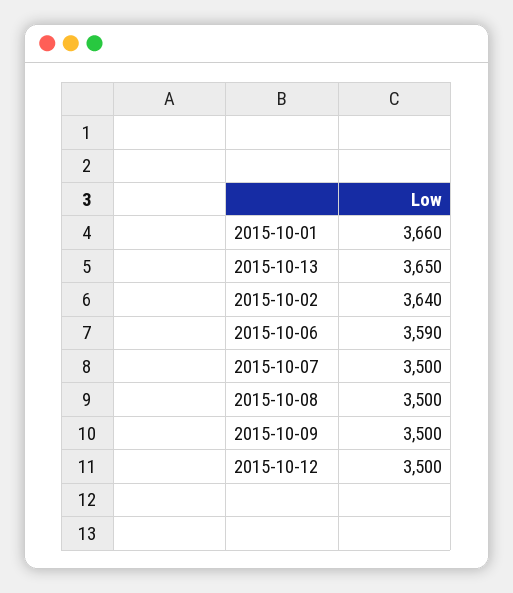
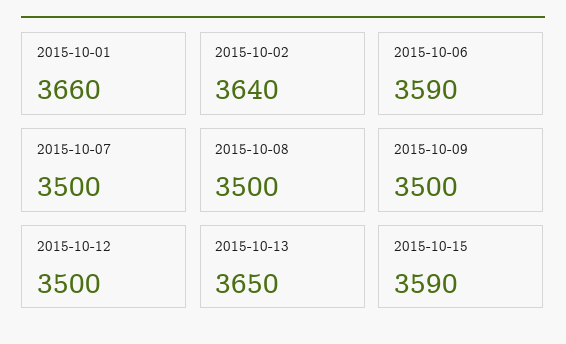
  {
    "2015-10-01": 3660,
    "2015-10-13": 3650,
    "2015-10-02": 3640,
    "2015-10-06": 3590,
    "2015-10-07": 3500,
    "2015-10-08": 3500,
    "2015-10-09": 3500,
-   "2015-10-12": 3500
+   "2015-10-12": 3500,
+   "2015-10-15": 3590
  }

